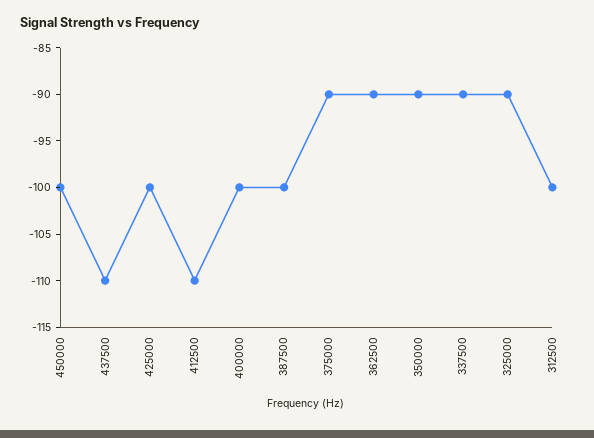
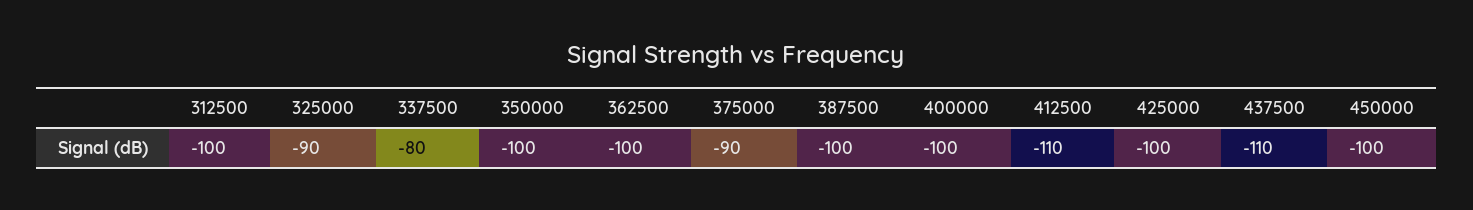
  {
    "450000": -100,
    "437500": -110,
    "425000": -100,
    "412500": -110,
    "400000": -100,
    "387500": -100,
    "375000": -90,
-   "362500": -90,
+   "362500": -100,
-   "350000": -90,
+   "350000": -100,
-   "337500": -90,
+   "337500": -80,
    "325000": -90,
    "312500": -100
  }

